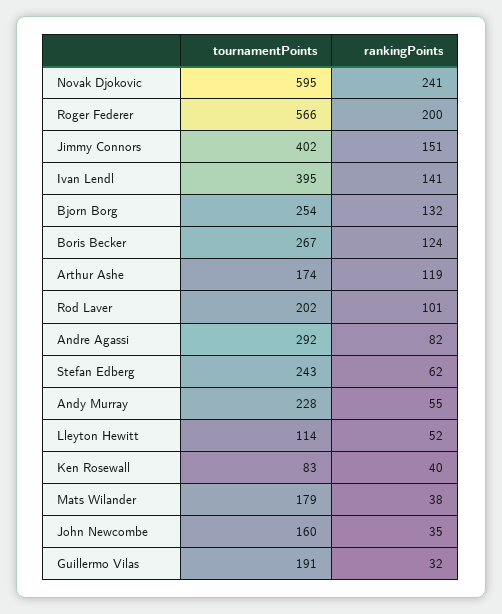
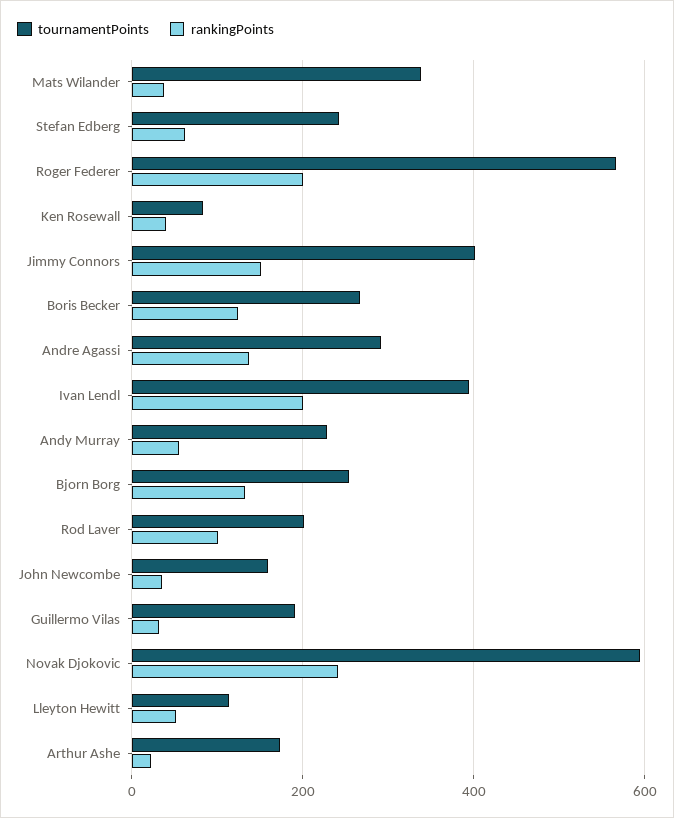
  {
    "tournamentPoints": {
      "Novak Djokovic": 595,
      "Roger Federer": 566,
      "Jimmy Connors": 402,
      "Ivan Lendl": 395,
      "Bjorn Borg": 254,
      "Boris Becker": 267,
      "Arthur Ashe": 174,
      "Rod Laver": 202,
      "Andre Agassi": 292,
      "Stefan Edberg": 243,
      "Andy Murray": 228,
      "Lleyton Hewitt": 114,
      "Ken Rosewall": 83,
-     "Mats Wilander": 179,
+     "Mats Wilander": 340,
      "John Newcombe": 160,
      "Guillermo Vilas": 191
    },
    "rankingPoints": {
      "Novak Djokovic": 241,
      "Roger Federer": 200,
      "Jimmy Connors": 151,
-     "Ivan Lendl": 141,
+     "Ivan Lendl": 200,
      "Bjorn Borg": 132,
      "Boris Becker": 124,
-     "Arthur Ashe": 119,
+     "Arthur Ashe": 20,
      "Rod Laver": 101,
-     "Andre Agassi": 82,
+     "Andre Agassi": 140,
      "Stefan Edberg": 62,
      "Andy Murray": 55,
      "Lleyton Hewitt": 52,
      "Ken Rosewall": 40,
      "Mats Wilander": 38,
      "John Newcombe": 35,
      "Guillermo Vilas": 32
    }
  }

